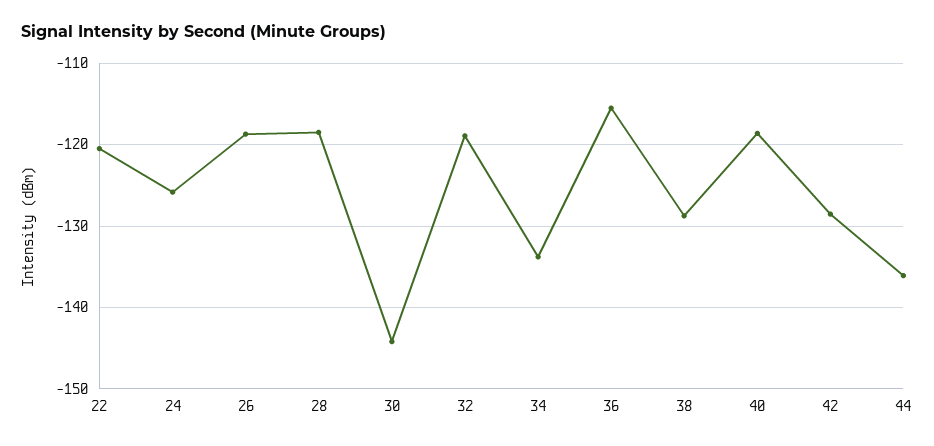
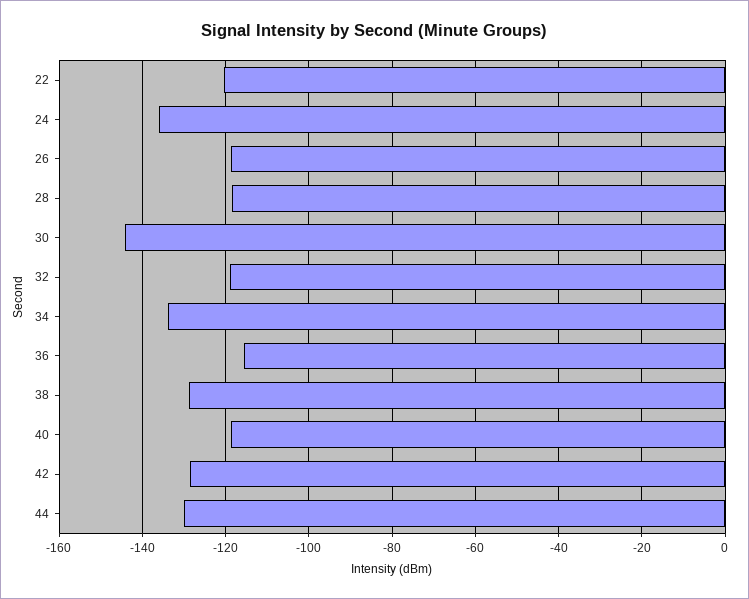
  {
    "22": -121,
-   "24": -126,
+   "24": -136,
    "26": -119,
    "28": -119,
    "30": -144,
    "32": -119,
    "34": -134,
    "36": -116,
    "38": -129,
    "40": -119,
    "42": -129,
-   "44": -136
+   "44": -130
  }

